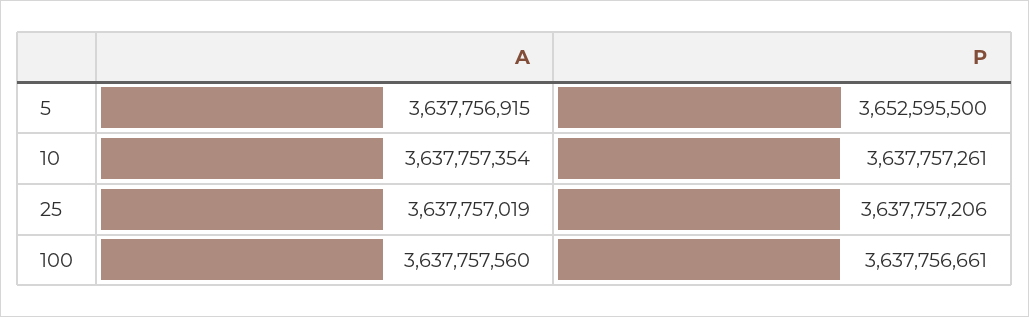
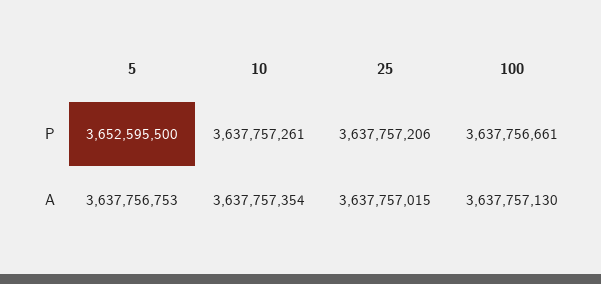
  {
    "A": {
-     "5": 3637756915,
+     "5": 3637756753,
      "10": 3637757354,
-     "25": 3637757019,
+     "25": 3637757015,
-     "100": 3637757560
+     "100": 3637757130
    },
    "P": {
      "5": 3652595500,
      "10": 3637757261,
      "25": 3637757206,
      "100": 3637756661
    }
  }

